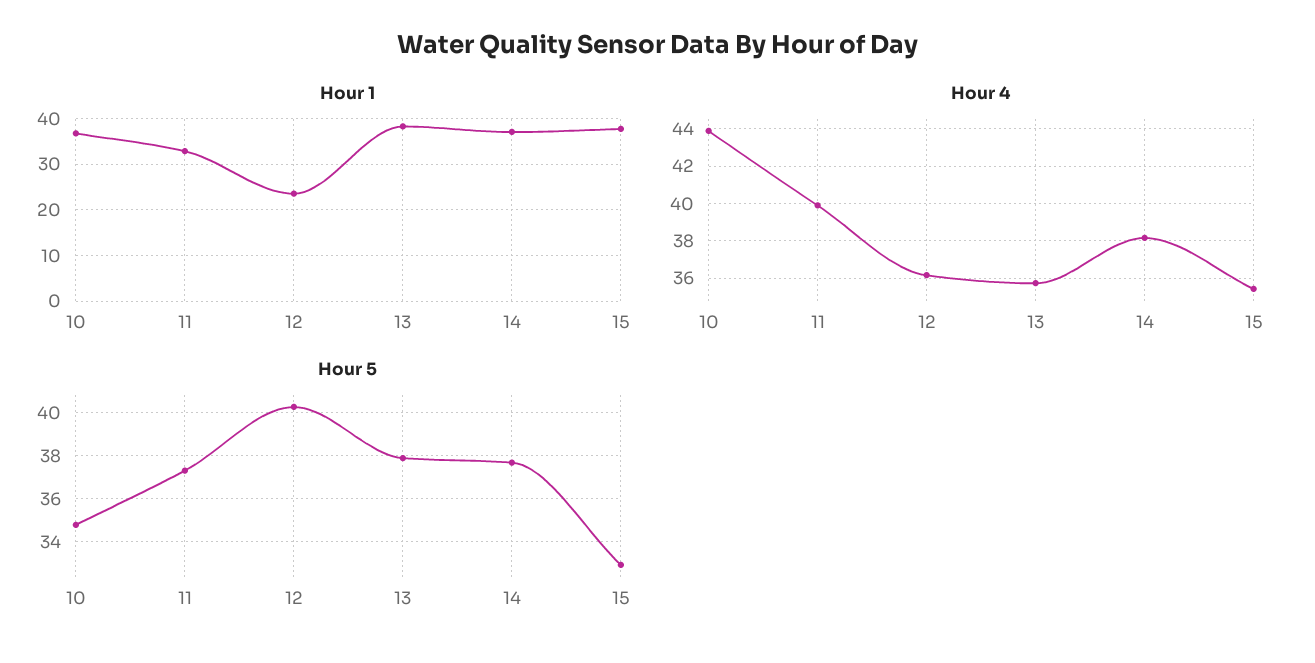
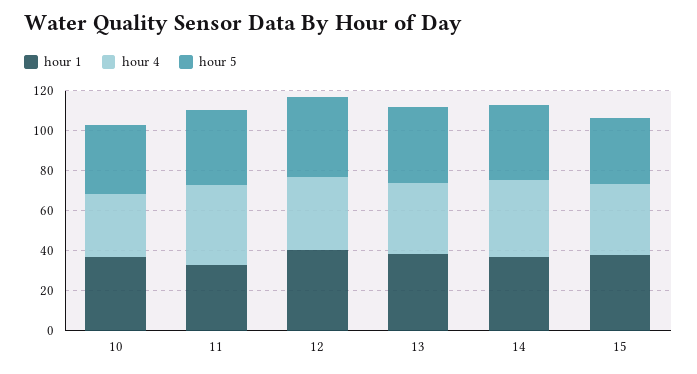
  {
    "Hour 1": {
      "10": 36,
      "11": 32,
-     "12": 24,
+     "12": 40,
      "13": 38,
      "14": 38,
      "15": 38
    },
    "Hour 4": {
-     "10": 44,
+     "10": 30,
      "11": 40,
      "12": 36,
      "13": 35.5,
      "14": 38,
      "15": 35.5
    },
    "Hour 5": {
      "10": 35,
      "11": 37.5,
      "12": 40.5,
      "13": 38,
      "14": 37.5,
      "15": 33
    }
  }

